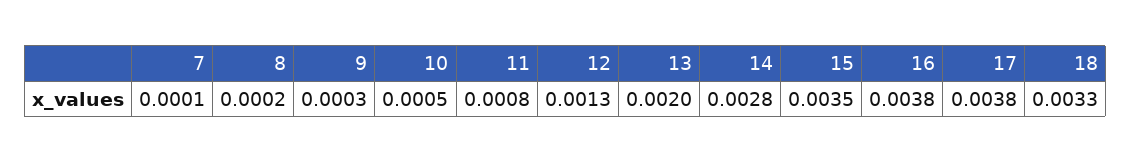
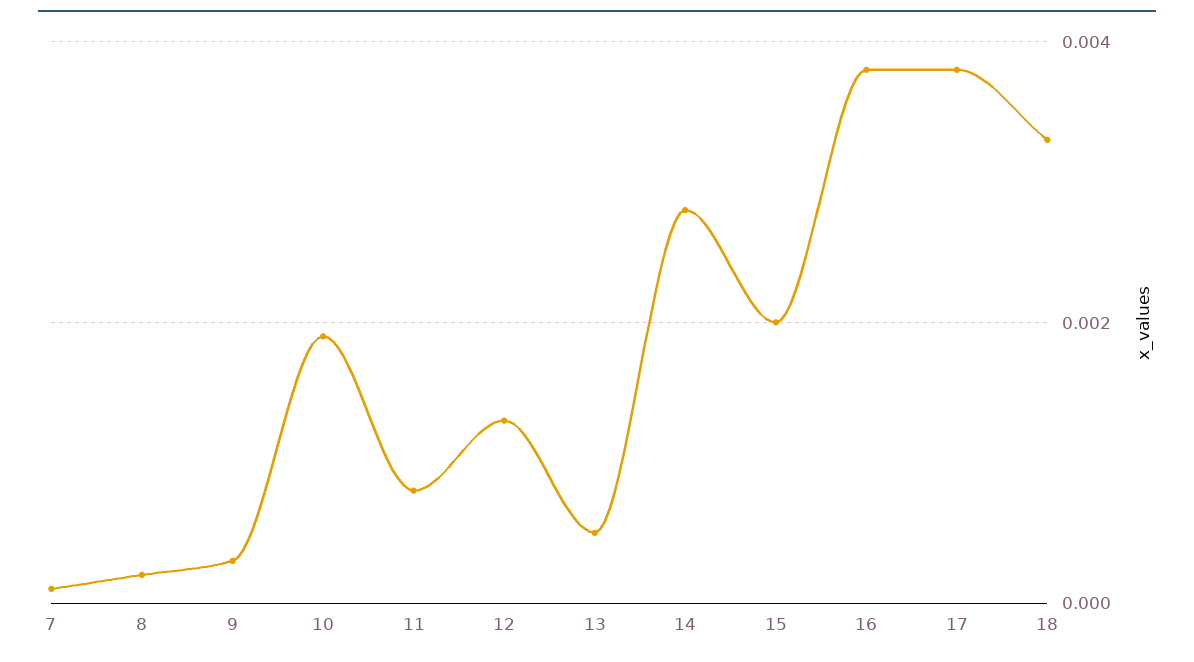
  {
    "7": 0.0001,
    "8": 0.0002,
    "9": 0.0003,
-   "10": 0.0005,
+   "10": 0.002,
    "11": 0.0008,
    "12": 0.0013,
-   "13": 0.002,
+   "13": 0.0005,
    "14": 0.0028,
-   "15": 0.0035,
+   "15": 0.002,
    "16": 0.0038,
    "17": 0.0038,
    "18": 0.0033
  }

